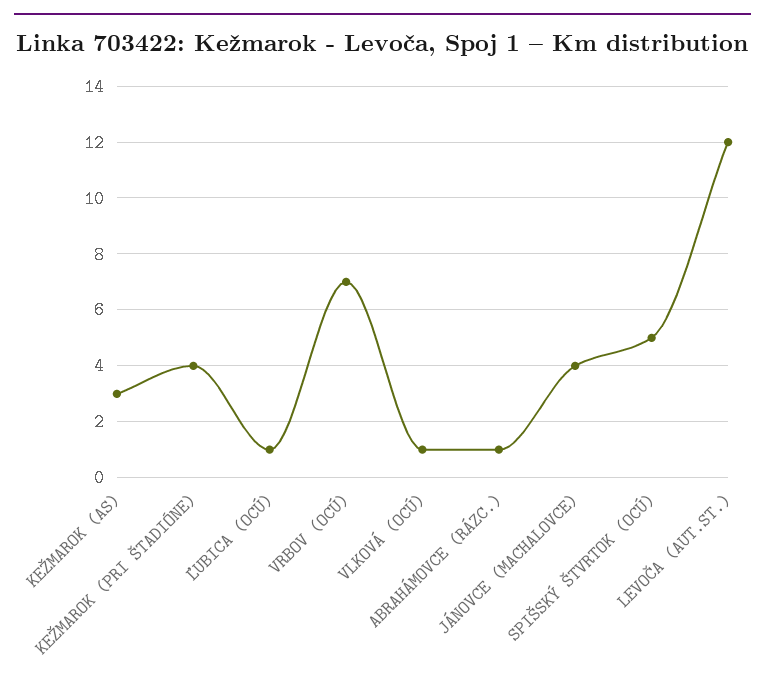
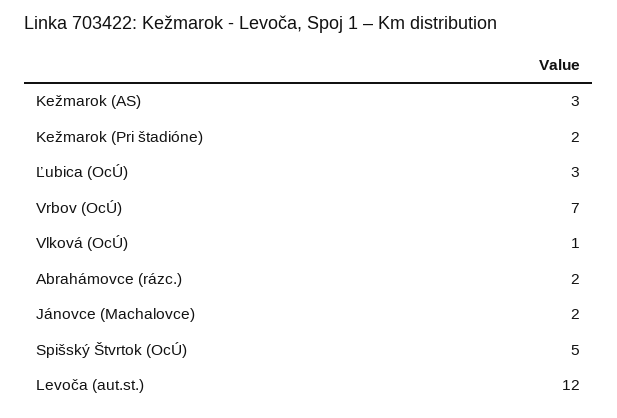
  {
    "KEŽMAROK (AS)": 3,
-   "KEŽMAROK (PRI ŠTADIÓNE)": 4,
+   "KEŽMAROK (PRI ŠTADIÓNE)": 2,
-   "ĽUBICA (OCÚ)": 1,
+   "ĽUBICA (OCÚ)": 3,
    "VRBOV (OCÚ)": 7,
    "VLKOVÁ (OCÚ)": 1,
-   "ABRAHÁMOVCE (RÁZC.)": 1,
+   "ABRAHÁMOVCE (RÁZC.)": 2,
-   "JÁNOVCE (MACHALOVCE)": 4,
+   "JÁNOVCE (MACHALOVCE)": 2,
    "SPIŠSKÝ ŠTVRTOK (OCÚ)": 5,
    "LEVOČA (AUT.ST.)": 12
  }

